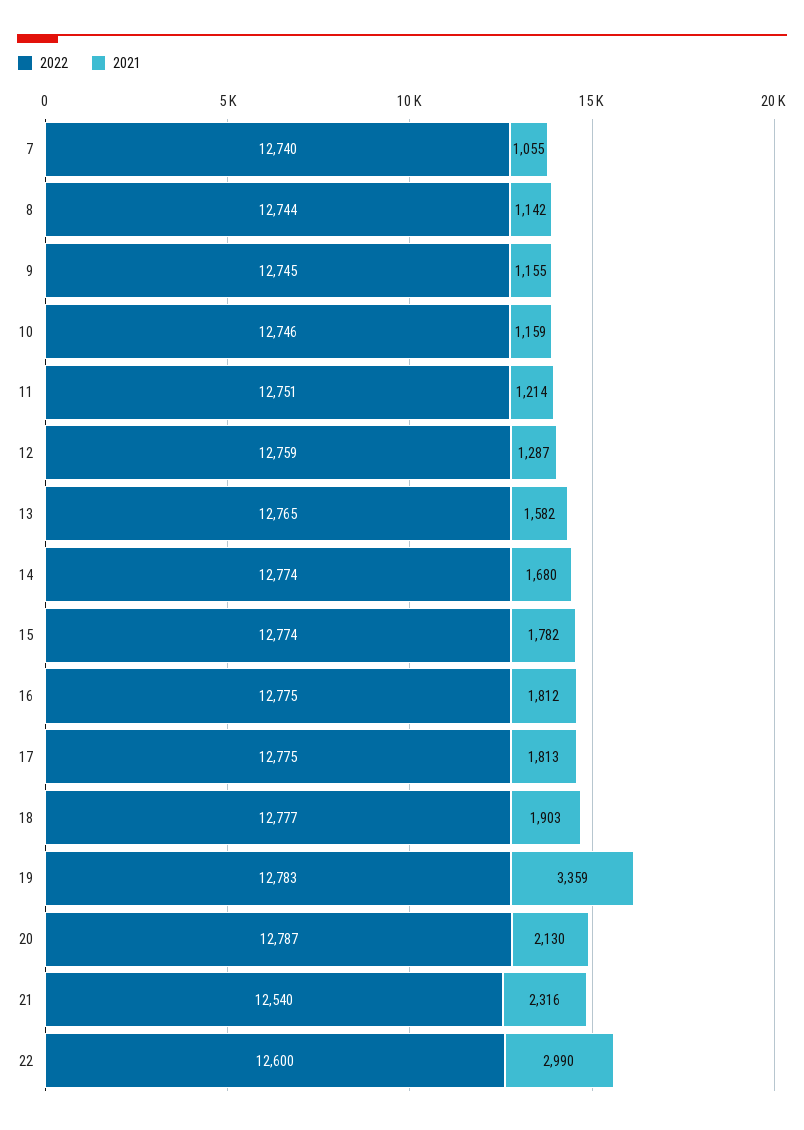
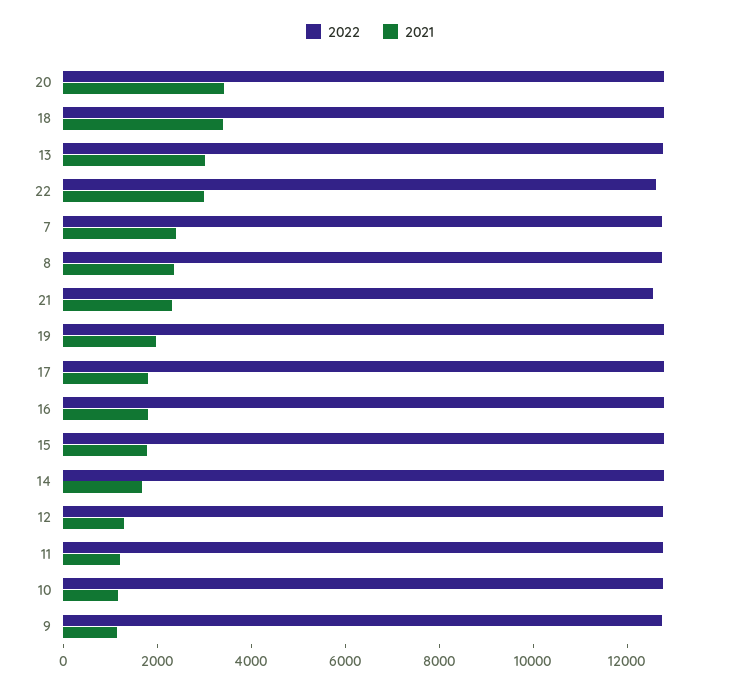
  {
    "2022": {
      "7": 12740,
      "8": 12744,
      "9": 12745,
      "10": 12746,
      "11": 12751,
      "12": 12759,
      "13": 12765,
      "14": 12774,
      "15": 12774,
      "16": 12775,
      "17": 12775,
      "18": 12777,
      "19": 12783,
      "20": 12787,
      "21": 12540,
      "22": 12600
    },
    "2021": {
-     "7": 1055,
+     "7": 2500,
-     "8": 1142,
+     "8": 2500,
      "9": 1155,
      "10": 1159,
      "11": 1214,
      "12": 1287,
-     "13": 1582,
+     "13": 3000,
      "14": 1680,
      "15": 1782,
      "16": 1812,
      "17": 1813,
-     "18": 1903,
+     "18": 3500,
-     "19": 3359,
+     "19": 2000,
-     "20": 2130,
+     "20": 3500,
      "21": 2316,
      "22": 2990
    }
  }

